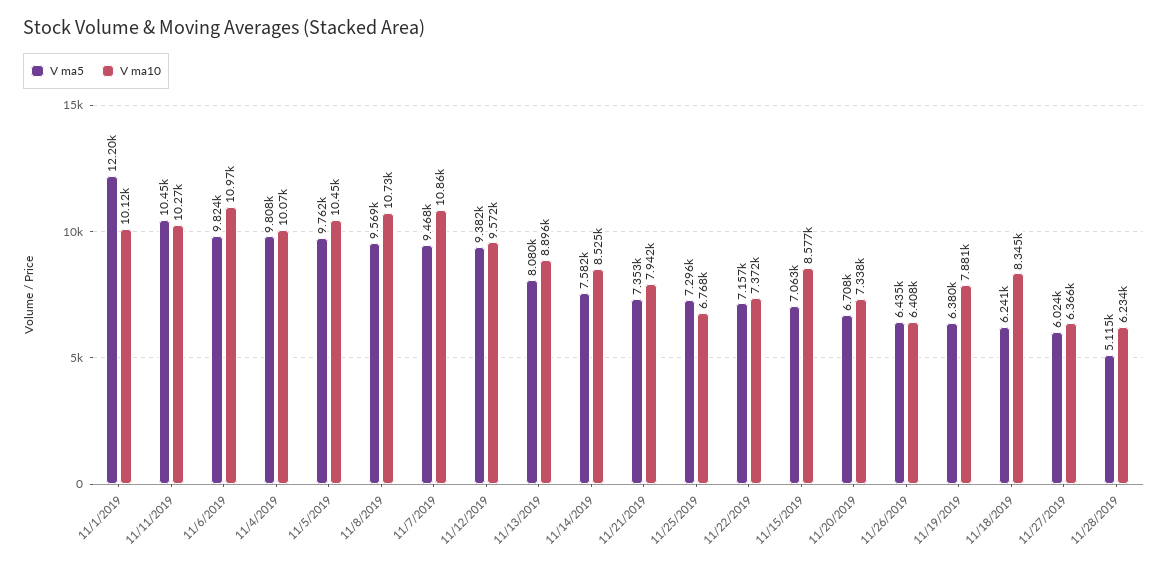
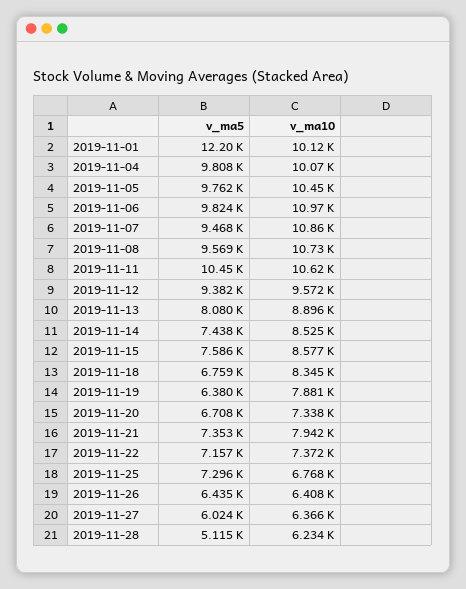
  {
    "V ma5": {
      "11/1/2019": 12200,
      "11/11/2019": 10450,
      "11/6/2019": 9824,
      "11/4/2019": 9808,
      "11/5/2019": 9762,
      "11/8/2019": 9569,
      "11/7/2019": 9468,
      "11/12/2019": 9382,
      "11/13/2019": 8080,
-     "11/14/2019": 7582,
+     "11/14/2019": 7438,
      "11/21/2019": 7353,
      "11/25/2019": 7296,
      "11/22/2019": 7157,
-     "11/15/2019": 7063,
+     "11/15/2019": 7586,
      "11/20/2019": 6708,
      "11/26/2019": 6435,
      "11/19/2019": 6380,
-     "11/18/2019": 6241,
+     "11/18/2019": 6759,
      "11/27/2019": 6024,
      "11/28/2019": 5115
    },
    "V ma10": {
      "11/1/2019": 10120,
-     "11/11/2019": 10270,
+     "11/11/2019": 10620,
      "11/6/2019": 10970,
      "11/4/2019": 10070,
      "11/5/2019": 10450,
      "11/8/2019": 10730,
      "11/7/2019": 10860,
      "11/12/2019": 9572,
      "11/13/2019": 8896,
      "11/14/2019": 8525,
      "11/21/2019": 7942,
      "11/25/2019": 6768,
      "11/22/2019": 7372,
      "11/15/2019": 8577,
      "11/20/2019": 7338,
      "11/26/2019": 6408,
      "11/19/2019": 7881,
      "11/18/2019": 8345,
      "11/27/2019": 6366,
      "11/28/2019": 6234
    }
  }

